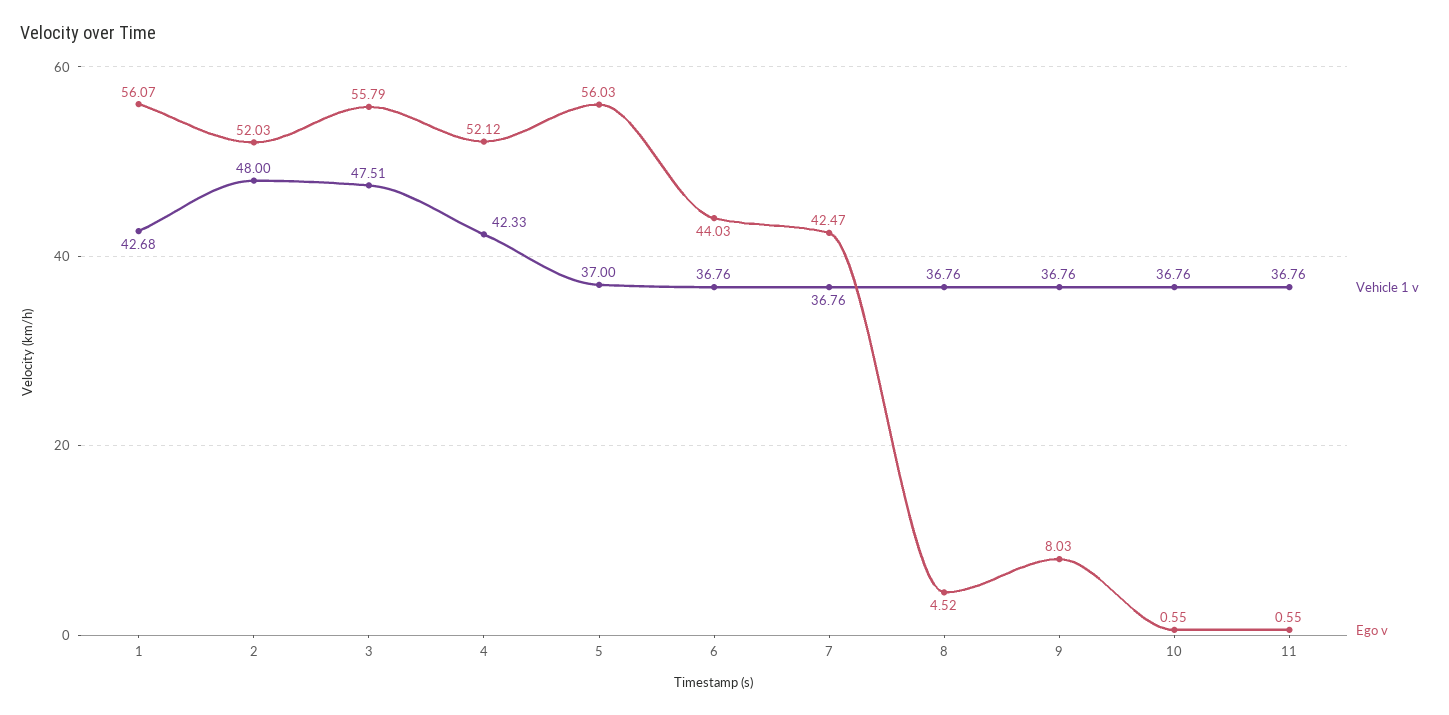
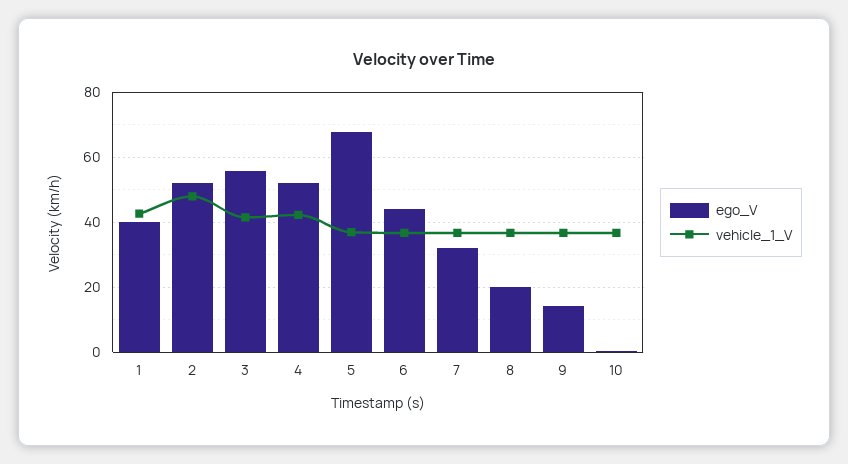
  {
    "Vehicle 1 v": {
      "1": 42.68,
      "2": 48,
-     "3": 47.51,
+     "3": 42,
      "4": 42.33,
      "5": 37,
      "6": 36.76,
      "7": 36.76,
      "8": 36.76,
      "9": 36.76,
-     "10": 36.76,
+     "10": 36.76
-     "11": 36.76
    },
    "Ego v": {
-     "1": 56.07,
+     "1": 40,
      "2": 52.03,
      "3": 55.79,
      "4": 52.12,
-     "5": 56.03,
+     "5": 68,
      "6": 44.03,
-     "7": 42.47,
+     "7": 32,
-     "8": 4.52,
+     "8": 20,
-     "9": 8.03,
+     "9": 14,
-     "10": 0.55,
+     "10": 0.55
-     "11": 0.55
    }
  }

